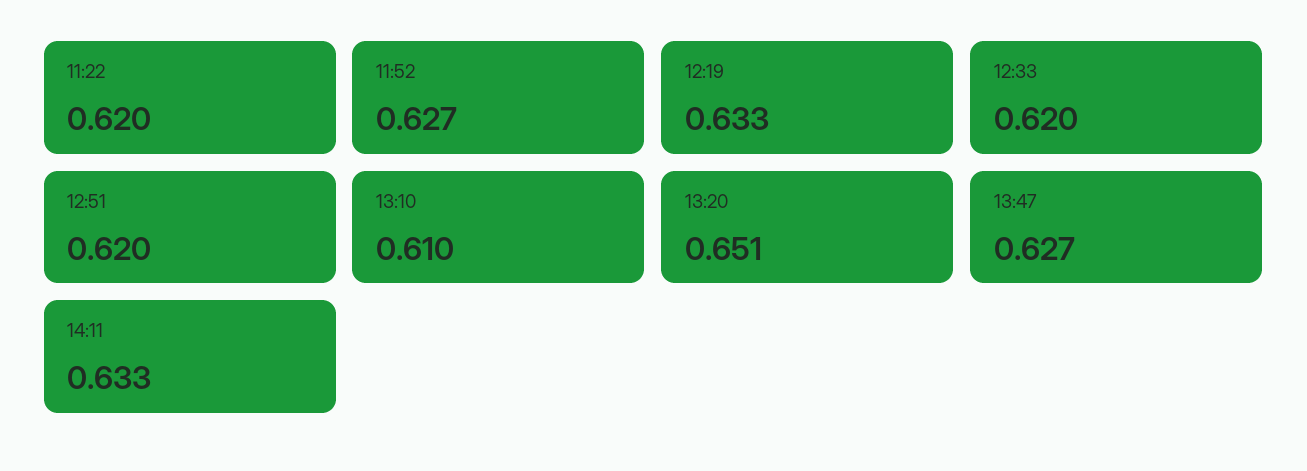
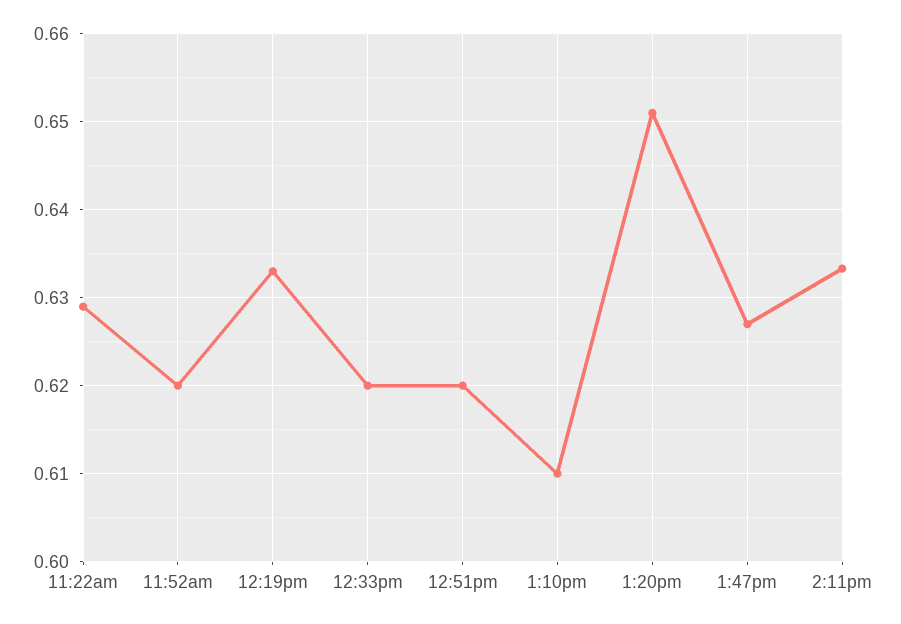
  {
-   "11:22": 0.62,
+   "11:22": 0.629,
-   "11:52": 0.627,
+   "11:52": 0.62,
    "12:19": 0.633,
    "12:33": 0.62,
    "12:51": 0.62,
    "13:10": 0.61,
    "13:20": 0.651,
    "13:47": 0.627,
    "14:11": 0.633
  }

